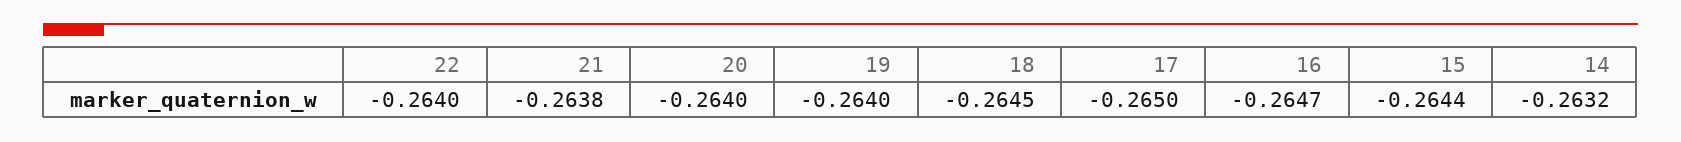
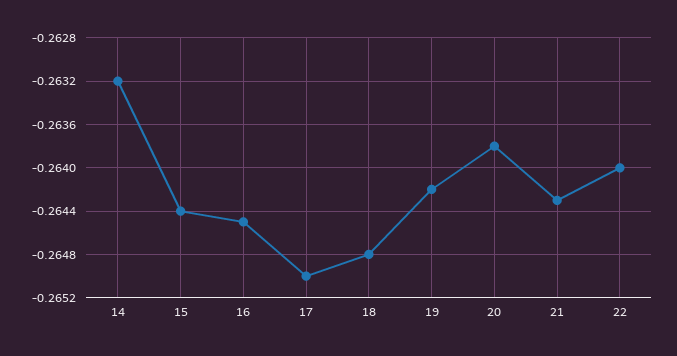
  {
    "22": -0.264,
-   "21": -0.2638,
+   "21": -0.2643,
-   "20": -0.264,
+   "20": -0.2638,
-   "19": -0.264,
+   "19": -0.2642,
-   "18": -0.2645,
+   "18": -0.2648,
    "17": -0.265,
-   "16": -0.2647,
+   "16": -0.2645,
    "15": -0.2644,
    "14": -0.2632
  }

